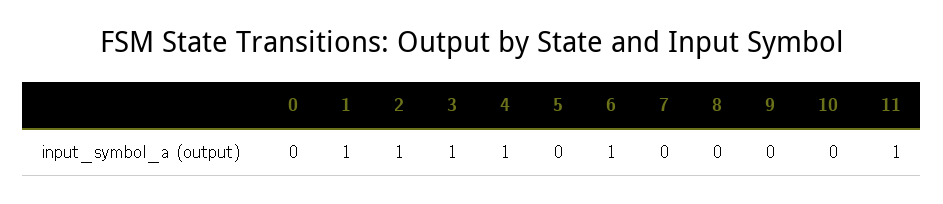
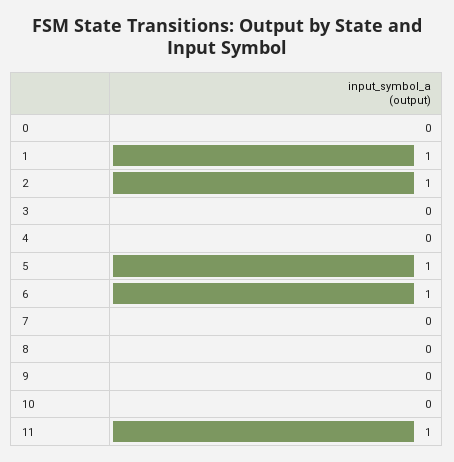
  {
    "0": 0,
    "1": 1,
    "2": 1,
-   "3": 1,
+   "3": 0,
-   "4": 1,
+   "4": 0,
-   "5": 0,
+   "5": 1,
    "6": 1,
    "7": 0,
    "8": 0,
    "9": 0,
    "10": 0,
    "11": 1
  }

